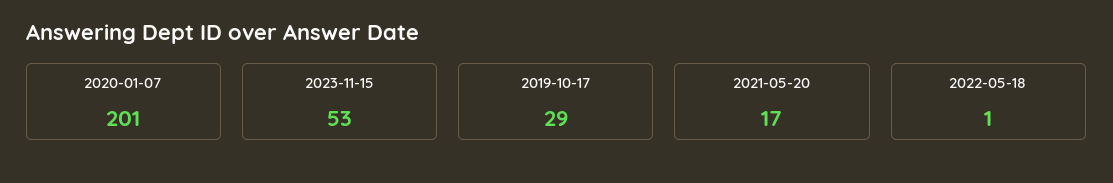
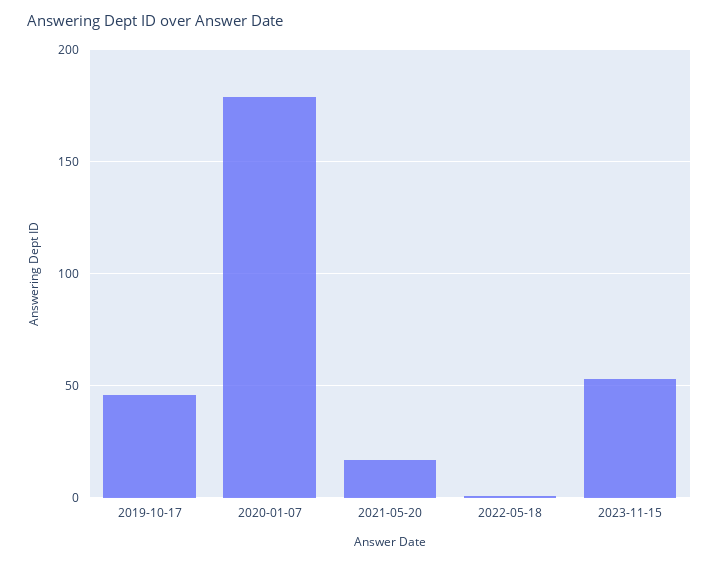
  {
-   "2020-01-07": 201,
+   "2020-01-07": 180,
    "2023-11-15": 53,
-   "2019-10-17": 29,
+   "2019-10-17": 45,
    "2021-05-20": 17,
    "2022-05-18": 1
  }

